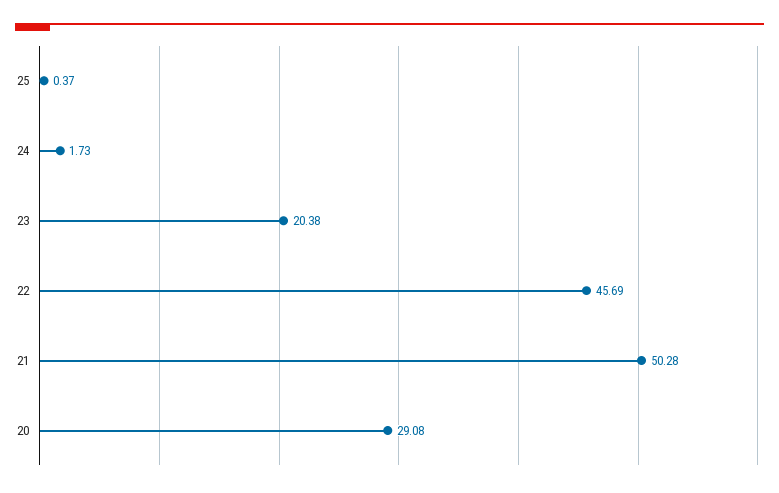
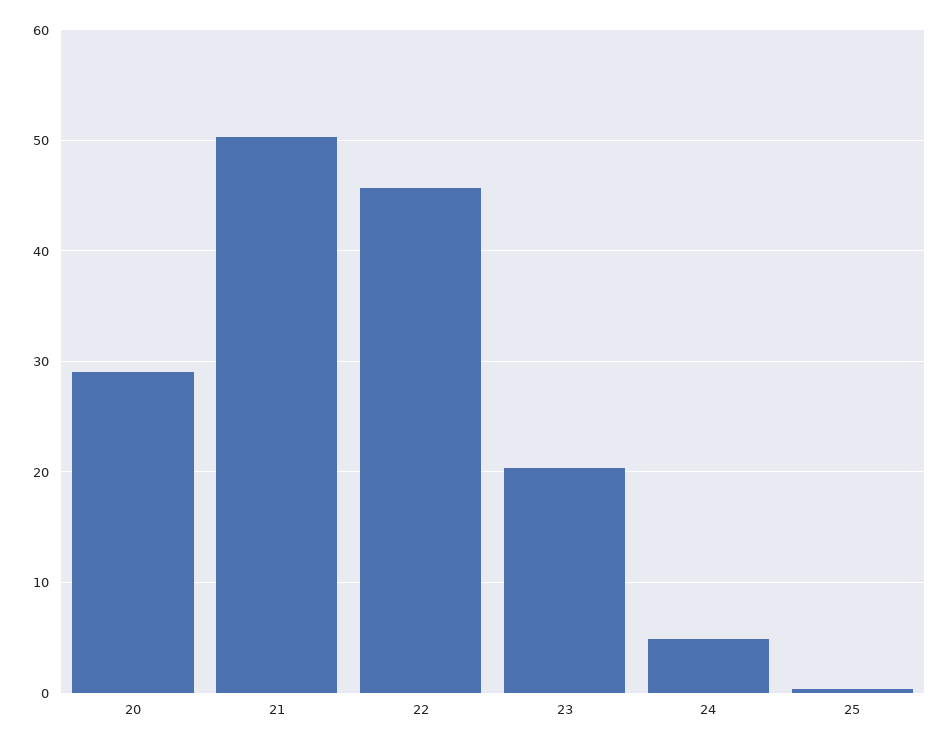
  {
    "25": 0.37,
-   "24": 1.73,
+   "24": 5,
    "23": 20.38,
    "22": 45.69,
    "21": 50.28,
    "20": 29.08
  }

